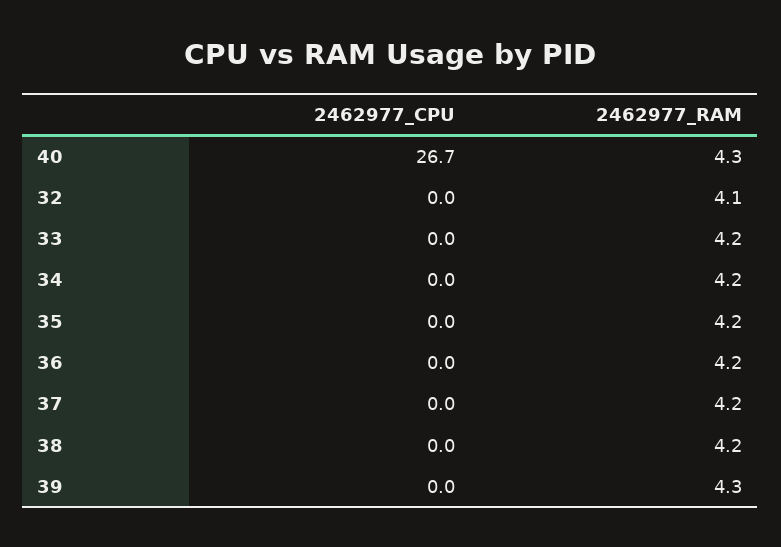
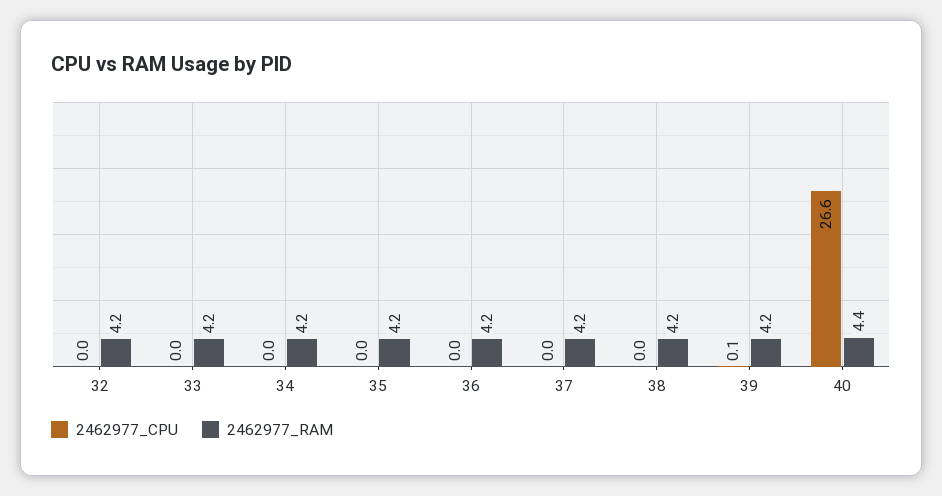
  {
    "2462977_CPU": {
-     "40": 26.7,
+     "40": 26.6,
      "32": 0,
      "33": 0,
      "34": 0,
      "35": 0,
      "36": 0,
      "37": 0,
      "38": 0,
-     "39": 0
+     "39": 0.1
    },
    "2462977_RAM": {
-     "40": 4.3,
+     "40": 4.4,
-     "32": 4.1,
+     "32": 4.2,
      "33": 4.2,
      "34": 4.2,
      "35": 4.2,
      "36": 4.2,
      "37": 4.2,
      "38": 4.2,
-     "39": 4.3
+     "39": 4.2
    }
  }

